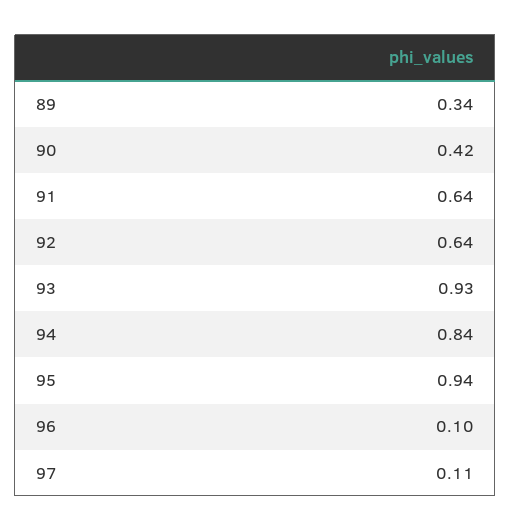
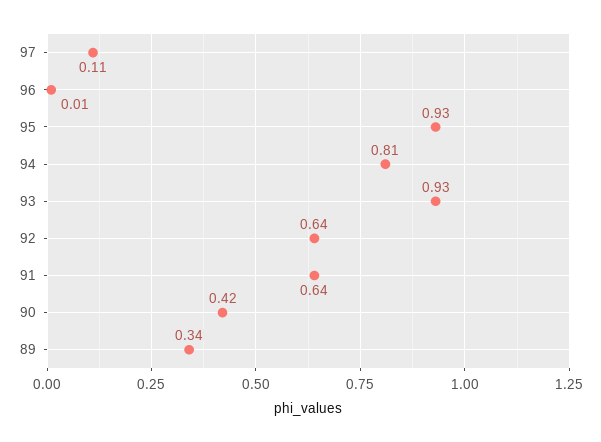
  {
    "89": 0.34,
    "90": 0.42,
    "91": 0.64,
    "92": 0.64,
    "93": 0.93,
-   "94": 0.84,
+   "94": 0.81,
-   "95": 0.94,
+   "95": 0.93,
-   "96": 0.1,
+   "96": 0.01,
    "97": 0.11
  }

